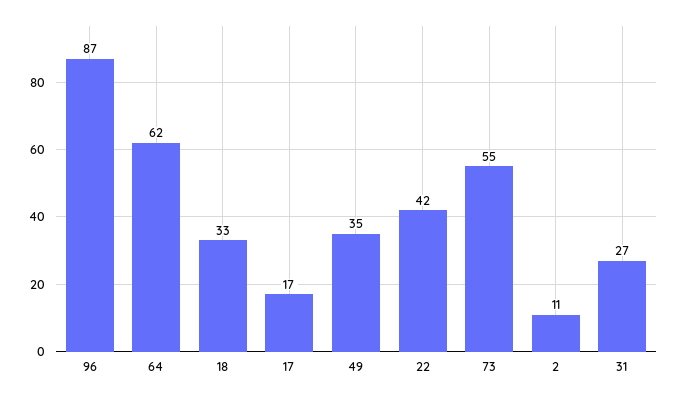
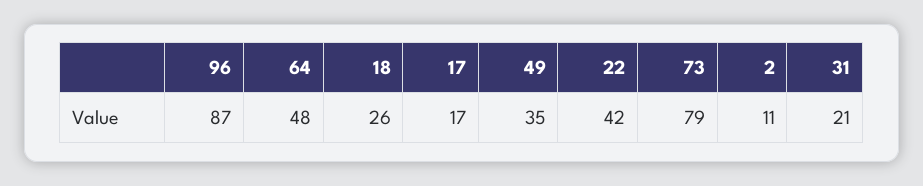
  {
    "96": 87,
-   "64": 62,
+   "64": 48,
-   "18": 33,
+   "18": 26,
    "17": 17,
    "49": 35,
    "22": 42,
-   "73": 55,
+   "73": 79,
    "2": 11,
-   "31": 27
+   "31": 21
  }

